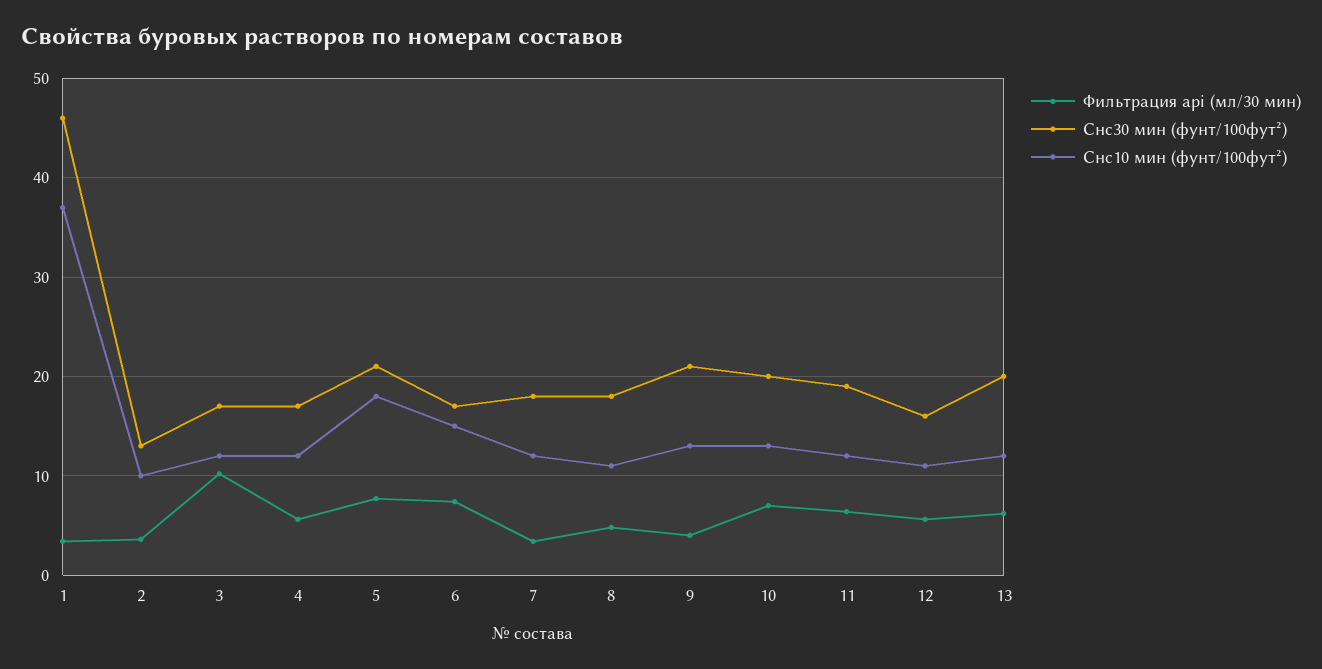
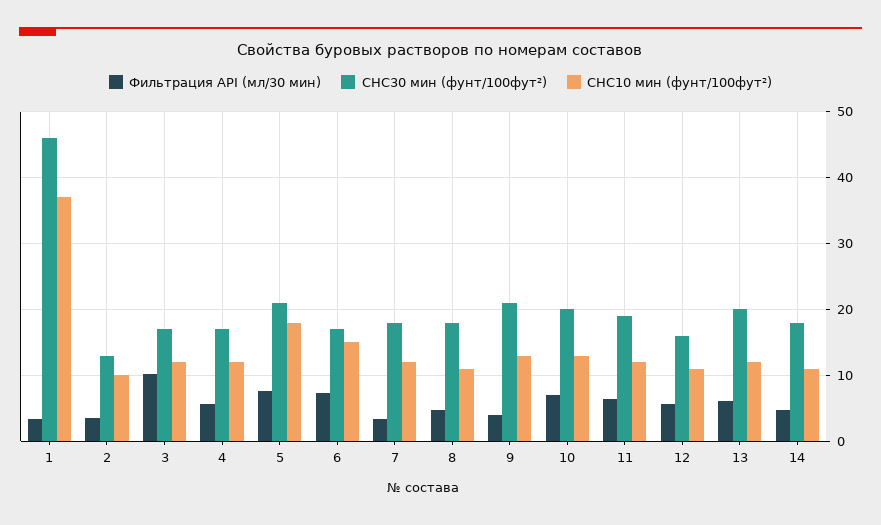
  {
    "Фильтрация api (мл/30 мин)": {
      "1": 3,
      "2": 4,
      "3": 10,
      "4": 6,
      "5": 8,
      "6": 7,
      "7": 3,
      "8": 5,
      "9": 4,
      "10": 7,
      "11": 6,
      "12": 6,
-     "13": 6
+     "13": 6,
+     "14": 5
    },
    "Снс30 мин (фунт/100фут²)": {
      "1": 46,
      "2": 13,
      "3": 17,
      "4": 17,
      "5": 21,
      "6": 17,
      "7": 18,
      "8": 18,
      "9": 21,
      "10": 20,
      "11": 19,
      "12": 16,
-     "13": 20
+     "13": 20,
+     "14": 18
    },
    "Снс10 мин (фунт/100фут²)": {
      "1": 37,
      "2": 10,
      "3": 12,
      "4": 12,
      "5": 18,
      "6": 15,
      "7": 12,
      "8": 11,
      "9": 13,
      "10": 13,
      "11": 12,
      "12": 11,
-     "13": 12
+     "13": 12,
+     "14": 11
    }
  }

